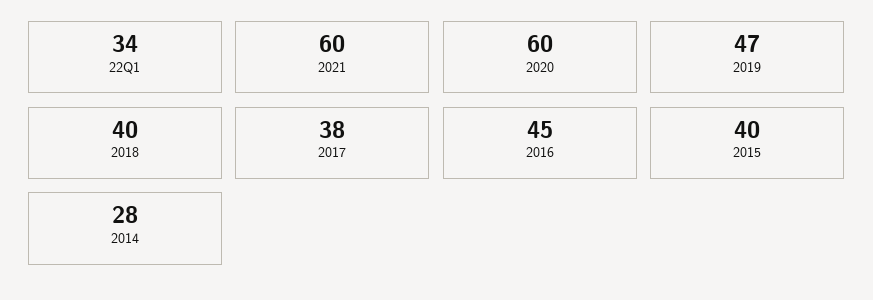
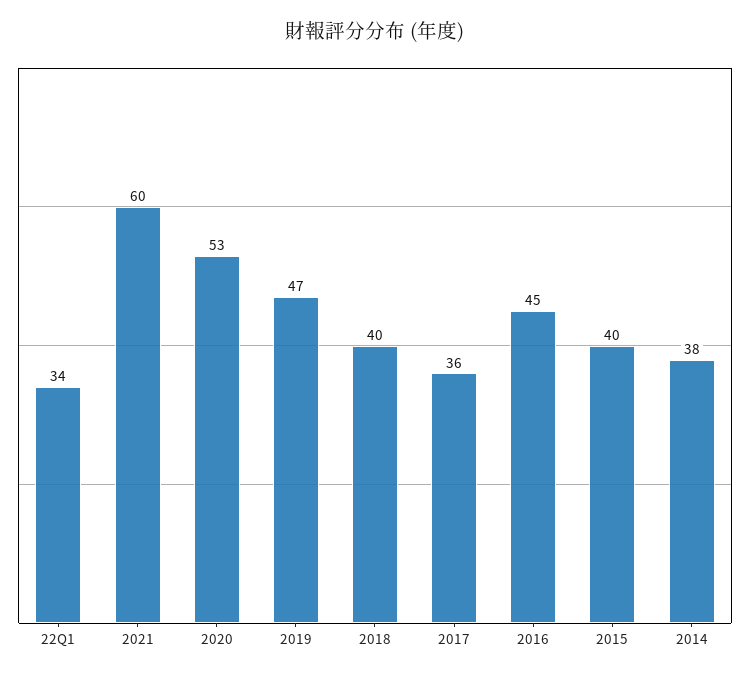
  {
    "22Q1": 34,
    "2021": 60,
-   "2020": 60,
+   "2020": 53,
    "2019": 47,
    "2018": 40,
-   "2017": 38,
+   "2017": 36,
    "2016": 45,
    "2015": 40,
-   "2014": 28
+   "2014": 38
  }

